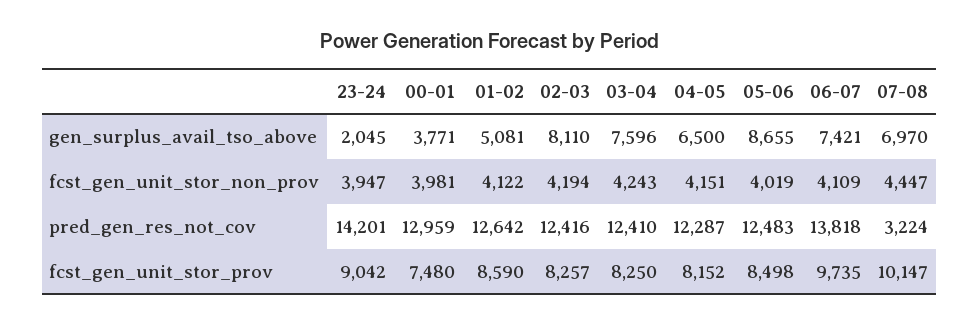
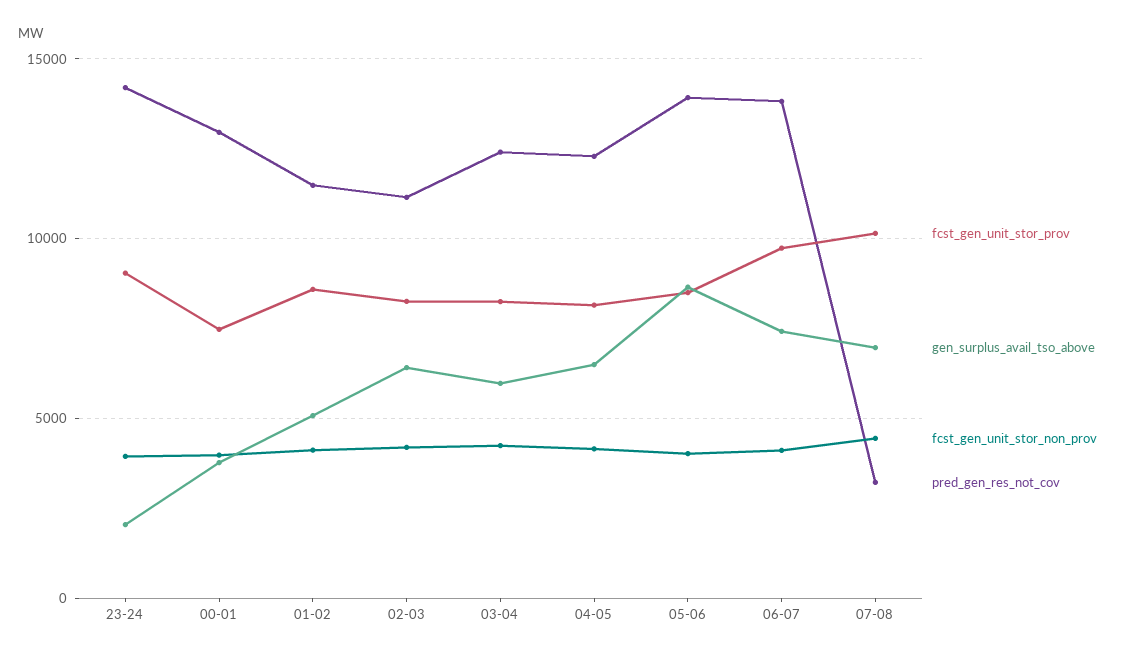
  {
    "gen_surplus_avail_tso_above": {
      "23-24": 2045,
      "00-01": 3771,
      "01-02": 5081,
-     "02-03": 8110,
+     "02-03": 6500,
-     "03-04": 7596,
+     "03-04": 6000,
      "04-05": 6500,
      "05-06": 8655,
      "06-07": 7421,
      "07-08": 6970
    },
    "fcst_gen_unit_stor_non_prov": {
      "23-24": 3947,
      "00-01": 3981,
      "01-02": 4122,
      "02-03": 4194,
      "03-04": 4243,
      "04-05": 4151,
      "05-06": 4019,
      "06-07": 4109,
      "07-08": 4447
    },
    "pred_gen_res_not_cov": {
      "23-24": 14201,
      "00-01": 12959,
-     "01-02": 12642,
+     "01-02": 11500,
-     "02-03": 12416,
+     "02-03": 11000,
      "03-04": 12410,
      "04-05": 12287,
-     "05-06": 12483,
+     "05-06": 14000,
      "06-07": 13818,
      "07-08": 3224
    },
    "fcst_gen_unit_stor_prov": {
      "23-24": 9042,
      "00-01": 7480,
      "01-02": 8590,
      "02-03": 8257,
      "03-04": 8250,
      "04-05": 8152,
      "05-06": 8498,
      "06-07": 9735,
      "07-08": 10147
    }
  }

